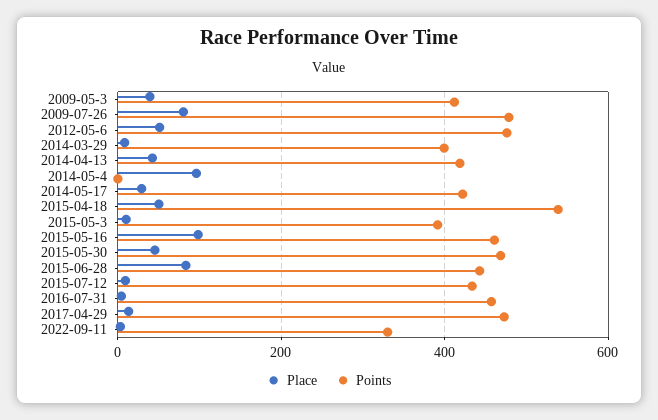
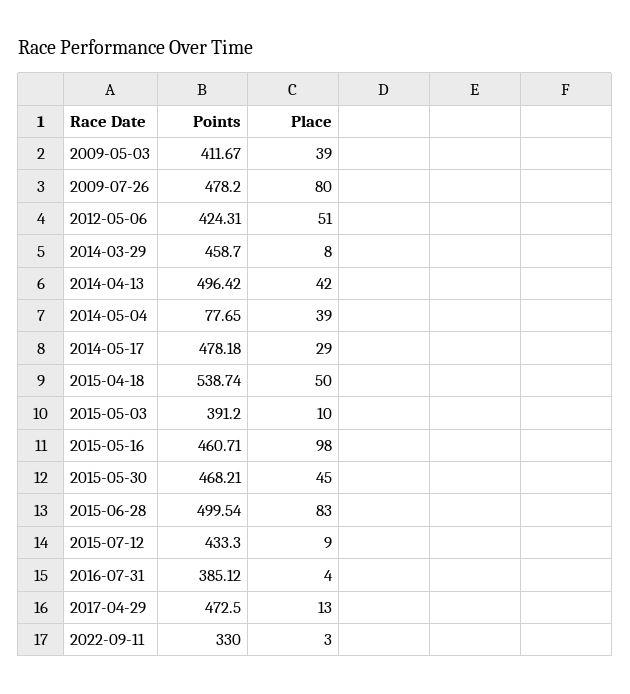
  {
    "Place": {
      "2009-05-3": 39,
      "2009-07-26": 80,
      "2012-05-6": 51,
      "2014-03-29": 8,
      "2014-04-13": 42,
-     "2014-05-4": 100,
+     "2014-05-4": 39,
      "2014-05-17": 29,
      "2015-04-18": 50,
      "2015-05-3": 10,
      "2015-05-16": 98,
      "2015-05-30": 45,
      "2015-06-28": 83,
      "2015-07-12": 9,
      "2016-07-31": 4,
      "2017-04-29": 13,
      "2022-09-11": 3
    },
    "Points": {
      "2009-05-3": 411.67,
      "2009-07-26": 478.2,
-     "2012-05-6": 480,
+     "2012-05-6": 424.31,
-     "2014-03-29": 400,
+     "2014-03-29": 458.7,
-     "2014-04-13": 420,
+     "2014-04-13": 496.42,
-     "2014-05-4": 0,
+     "2014-05-4": 77.65,
-     "2014-05-17": 420,
+     "2014-05-17": 478.18,
      "2015-04-18": 538.74,
      "2015-05-3": 391.2,
      "2015-05-16": 460.71,
      "2015-05-30": 468.21,
-     "2015-06-28": 440,
+     "2015-06-28": 499.54,
      "2015-07-12": 433.3,
-     "2016-07-31": 460,
+     "2016-07-31": 385.12,
      "2017-04-29": 472.5,
      "2022-09-11": 330
    }
  }

